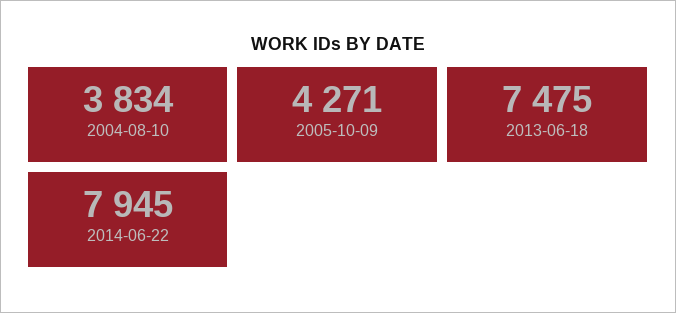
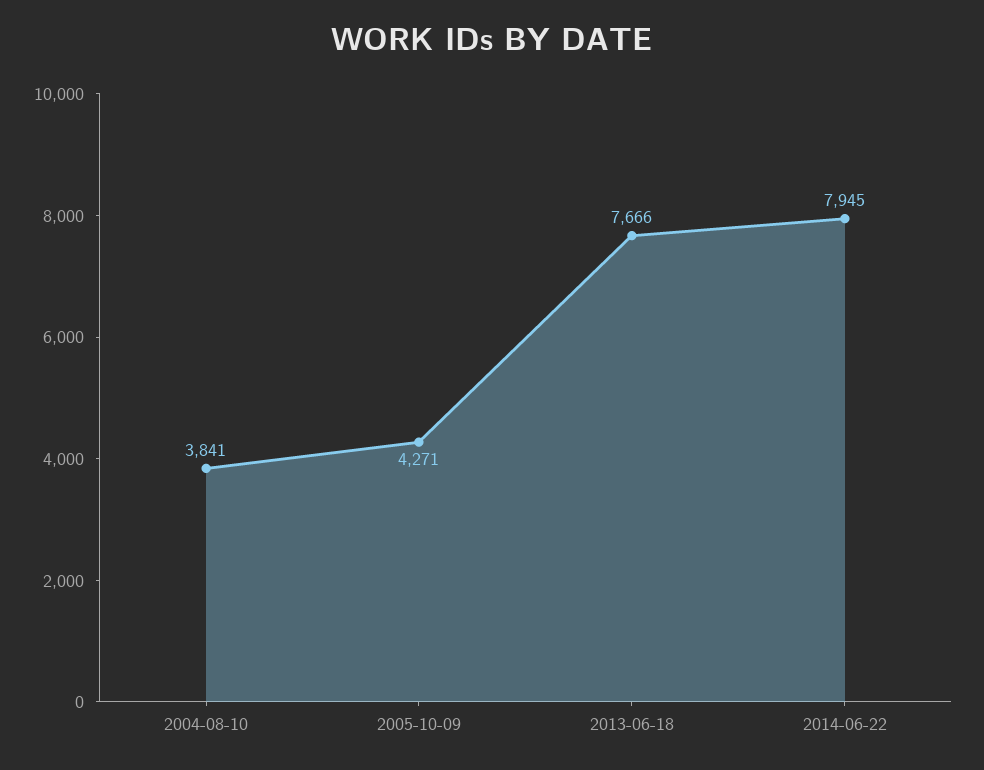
  {
-   "2004-08-10": 3834,
+   "2004-08-10": 3841,
    "2005-10-09": 4271,
-   "2013-06-18": 7475,
+   "2013-06-18": 7666,
    "2014-06-22": 7945
  }

